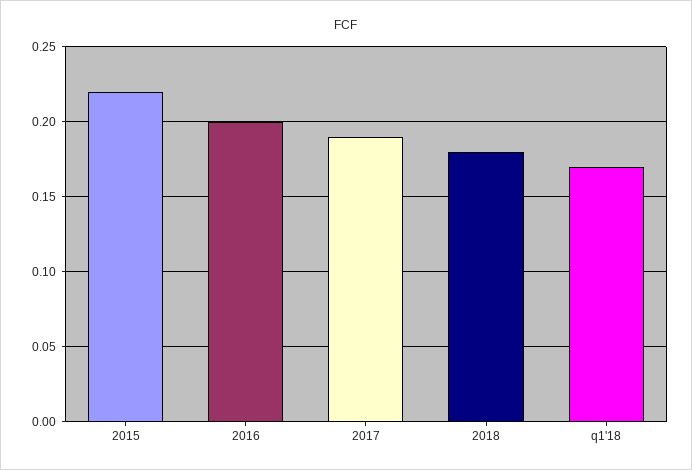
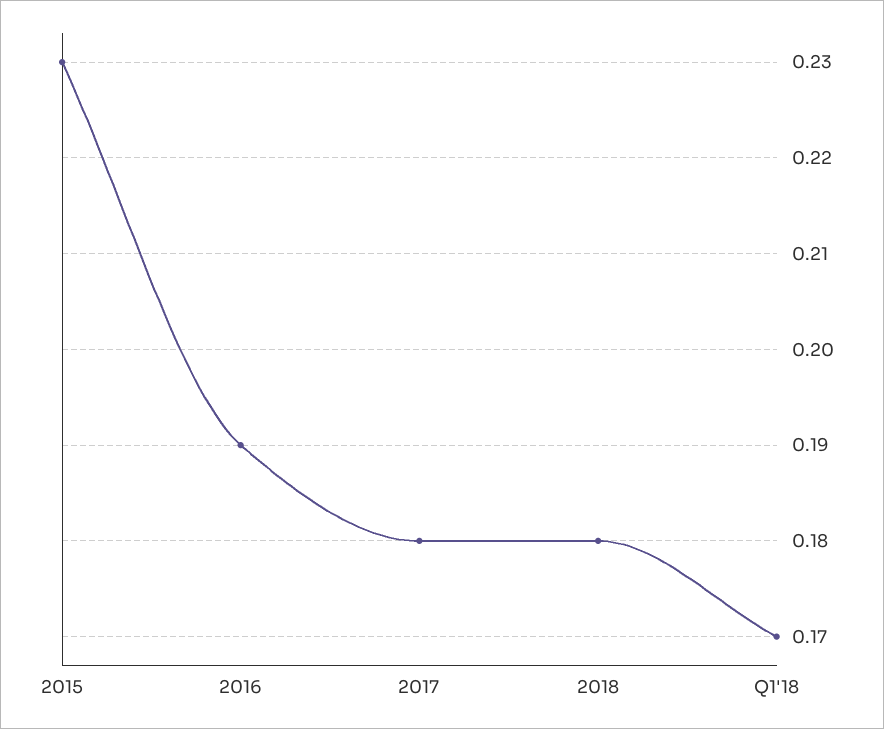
  {
-   "2015": 0.22,
+   "2015": 0.23,
-   "2016": 0.2,
+   "2016": 0.19,
-   "2017": 0.19,
+   "2017": 0.18,
    "2018": 0.18,
    "q1'18": 0.17
  }

